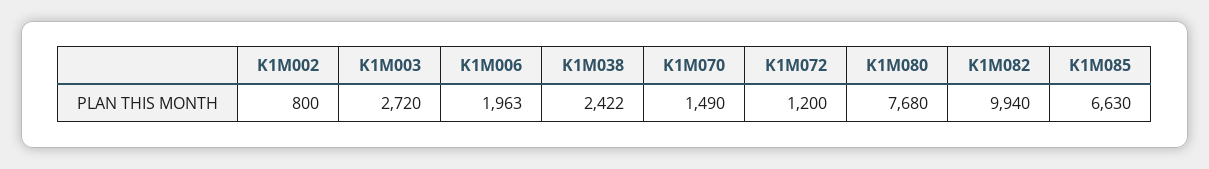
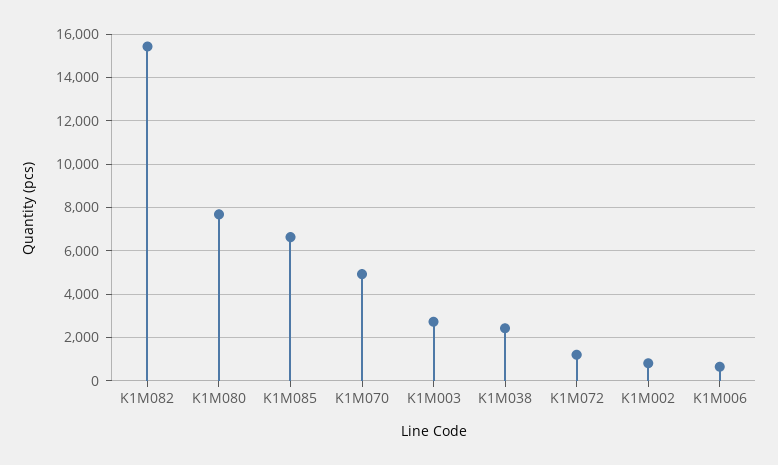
  {
    "K1M002": 800,
    "K1M003": 2720,
-   "K1M006": 1963,
+   "K1M006": 500,
    "K1M038": 2422,
-   "K1M070": 1490,
+   "K1M070": 5000,
    "K1M072": 1200,
    "K1M080": 7680,
-   "K1M082": 9940,
+   "K1M082": 15500,
    "K1M085": 6630
  }

